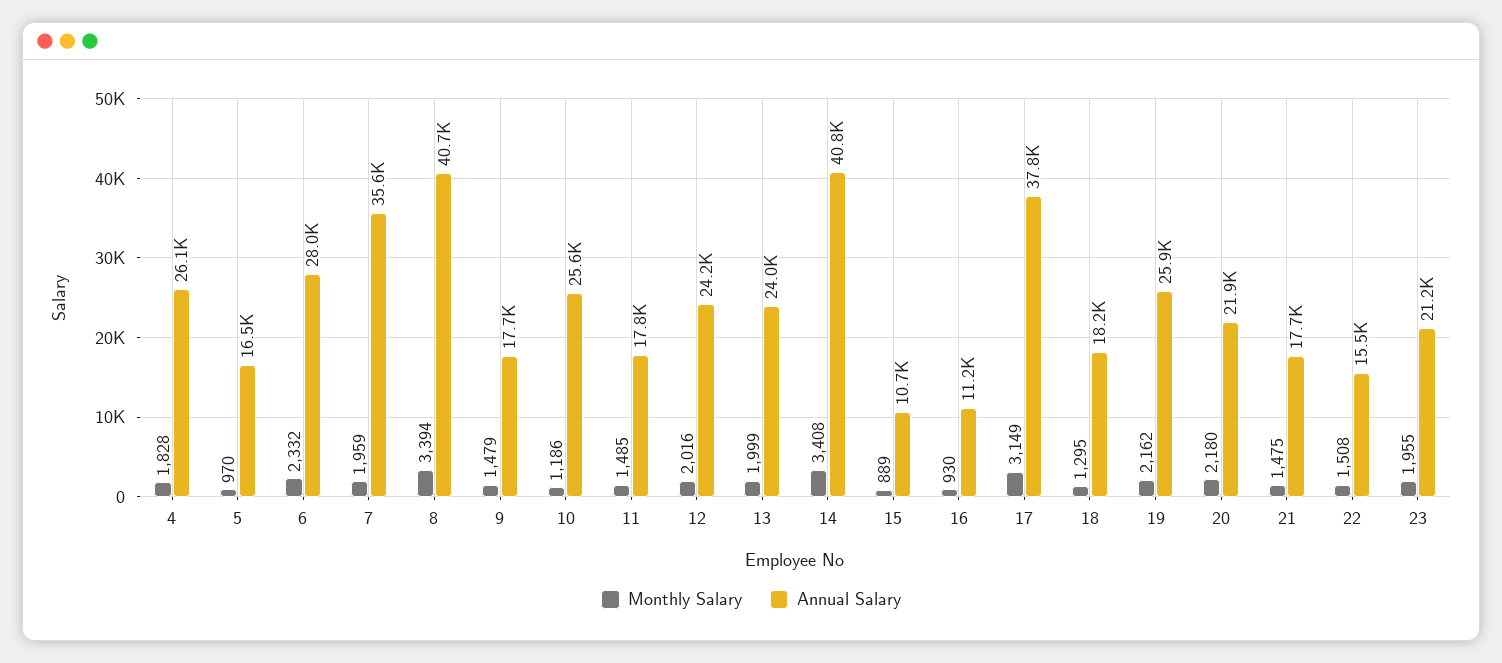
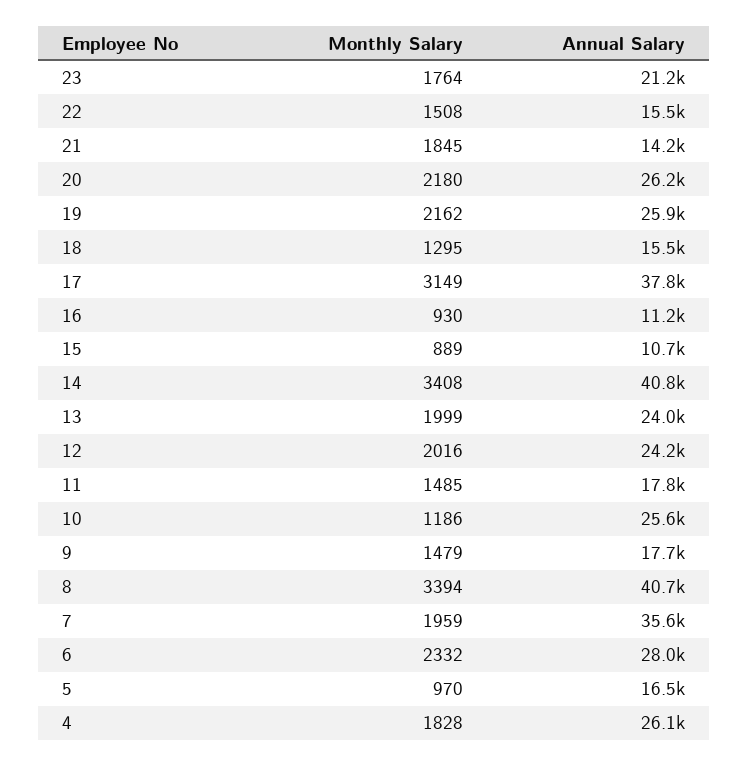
  {
    "Monthly Salary": {
      "4": 1828,
      "5": 970,
      "6": 2332,
      "7": 1959,
      "8": 3394,
      "9": 1479,
      "10": 1186,
      "11": 1485,
      "12": 2016,
      "13": 1999,
      "14": 3408,
      "15": 889,
      "16": 930,
      "17": 3149,
      "18": 1295,
      "19": 2162,
      "20": 2180,
-     "21": 1475,
+     "21": 1845,
      "22": 1508,
-     "23": 1955
+     "23": 1764
    },
    "Annual Salary": {
      "4": 26100,
      "5": 16500,
      "6": 28000,
      "7": 35600,
      "8": 40700,
      "9": 17700,
      "10": 25600,
      "11": 17800,
      "12": 24200,
      "13": 24000,
      "14": 40800,
      "15": 10700,
      "16": 11200,
      "17": 37800,
-     "18": 18200,
+     "18": 15500,
      "19": 25900,
-     "20": 21900,
+     "20": 26200,
-     "21": 17700,
+     "21": 14200,
      "22": 15500,
      "23": 21200
    }
  }

